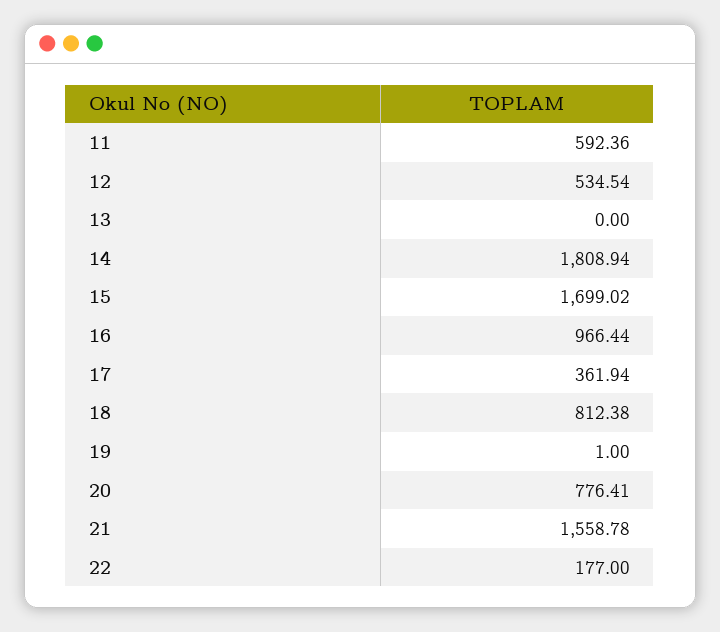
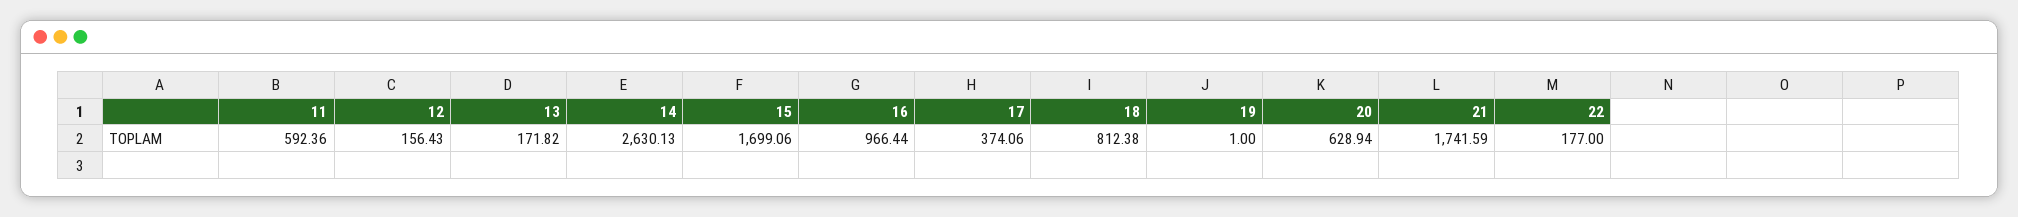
  {
    "11": 592.36,
-   "12": 534.54,
+   "12": 156.43,
-   "13": 0,
+   "13": 171.82,
-   "14": 1808.94,
+   "14": 2630.13,
-   "15": 1699.02,
+   "15": 1699.06,
    "16": 966.44,
-   "17": 361.94,
+   "17": 374.06,
    "18": 812.38,
    "19": 1,
-   "20": 776.41,
+   "20": 628.94,
-   "21": 1558.78,
+   "21": 1741.59,
    "22": 177
  }

